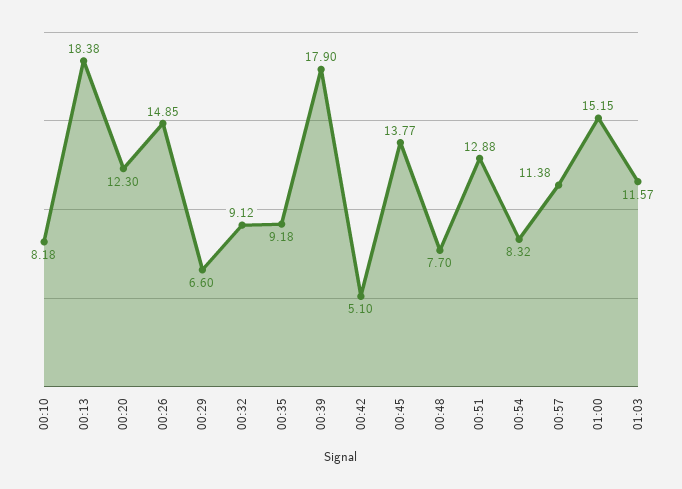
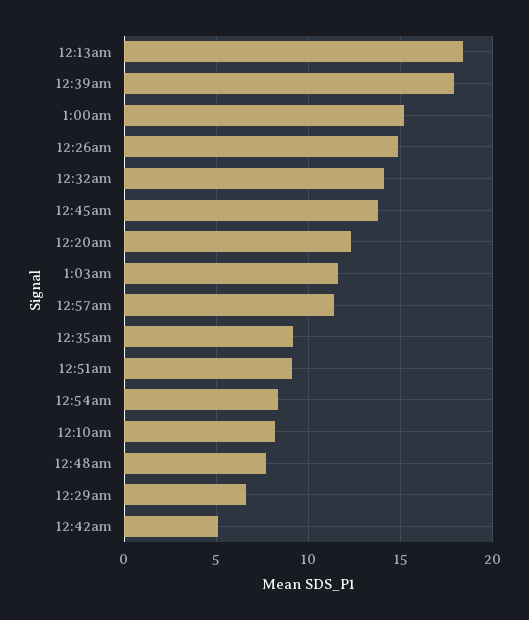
  {
    "00:10": 8.18,
    "00:13": 18.38,
    "00:20": 12.3,
    "00:26": 14.85,
    "00:29": 6.6,
-   "00:32": 9.12,
+   "00:32": 14,
    "00:35": 9.18,
    "00:39": 17.9,
    "00:42": 5.1,
    "00:45": 13.77,
    "00:48": 7.7,
-   "00:51": 12.88,
+   "00:51": 9,
    "00:54": 8.32,
    "00:57": 11.38,
    "01:00": 15.15,
    "01:03": 11.57
  }

